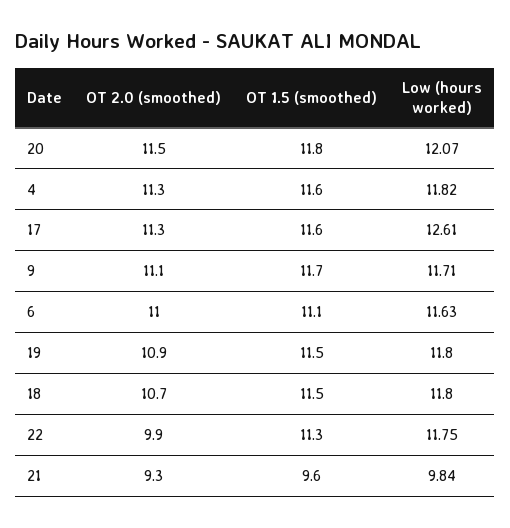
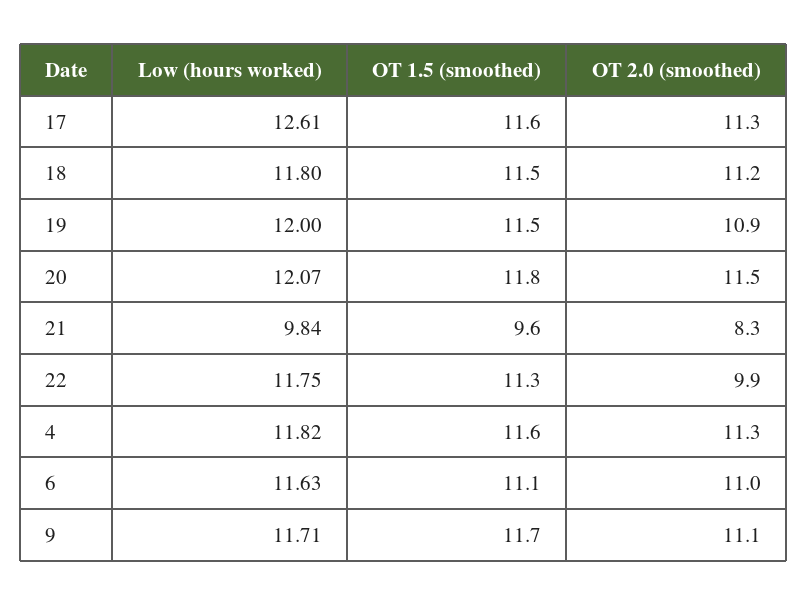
  {
    "OT 2.0 (smoothed)": {
      "20": 11.5,
      "4": 11.3,
      "17": 11.3,
      "9": 11.1,
      "6": 11,
      "19": 10.9,
-     "18": 10.7,
+     "18": 11.2,
      "22": 9.9,
-     "21": 9.3
+     "21": 8.3
    },
    "OT 1.5 (smoothed)": {
      "20": 11.8,
      "4": 11.6,
      "17": 11.6,
      "9": 11.7,
      "6": 11.1,
      "19": 11.5,
      "18": 11.5,
      "22": 11.3,
      "21": 9.6
    },
    "Low (hours worked)": {
      "20": 12.07,
      "4": 11.82,
      "17": 12.61,
      "9": 11.71,
      "6": 11.63,
-     "19": 11.8,
+     "19": 12,
      "18": 11.8,
      "22": 11.75,
      "21": 9.84
    }
  }

